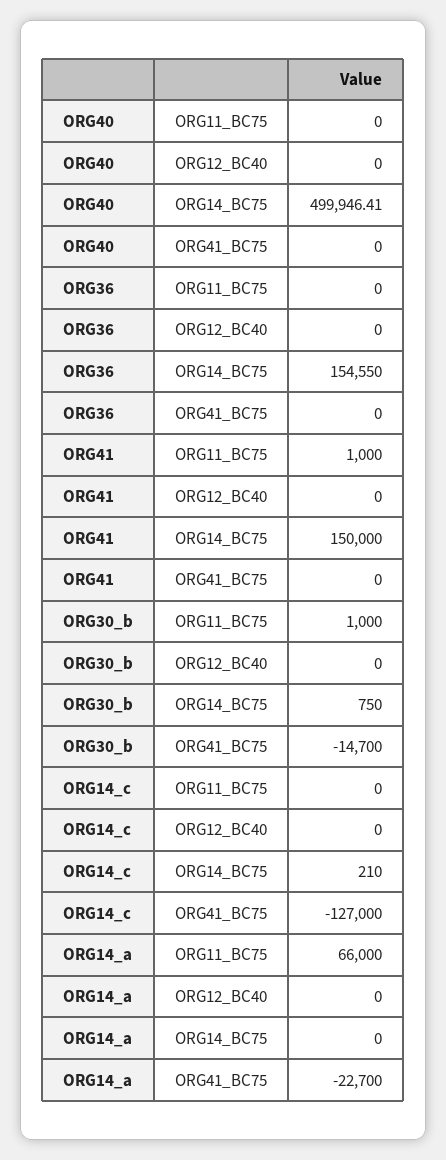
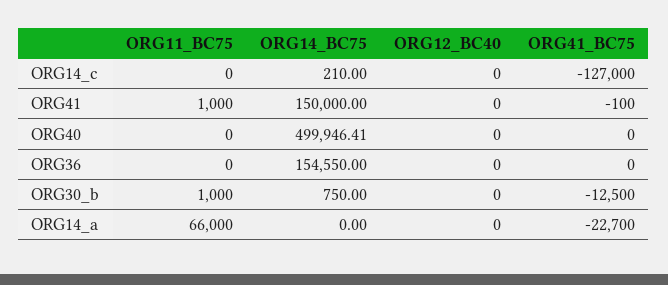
  {
    "ORG40": {
      "ORG11_BC75": 0,
      "ORG12_BC40": 0,
      "ORG14_BC75": 499946.41,
      "ORG41_BC75": 0
    },
    "ORG36": {
      "ORG11_BC75": 0,
      "ORG12_BC40": 0,
      "ORG14_BC75": 154550,
      "ORG41_BC75": 0
    },
    "ORG41": {
      "ORG11_BC75": 1000,
      "ORG12_BC40": 0,
      "ORG14_BC75": 150000,
-     "ORG41_BC75": 0
+     "ORG41_BC75": -100
    },
    "ORG30_b": {
      "ORG11_BC75": 1000,
      "ORG12_BC40": 0,
      "ORG14_BC75": 750,
-     "ORG41_BC75": -14700
+     "ORG41_BC75": -12500
    },
    "ORG14_c": {
      "ORG11_BC75": 0,
      "ORG12_BC40": 0,
      "ORG14_BC75": 210,
      "ORG41_BC75": -127000
    },
    "ORG14_a": {
      "ORG11_BC75": 66000,
      "ORG12_BC40": 0,
      "ORG14_BC75": 0,
      "ORG41_BC75": -22700
    }
  }

